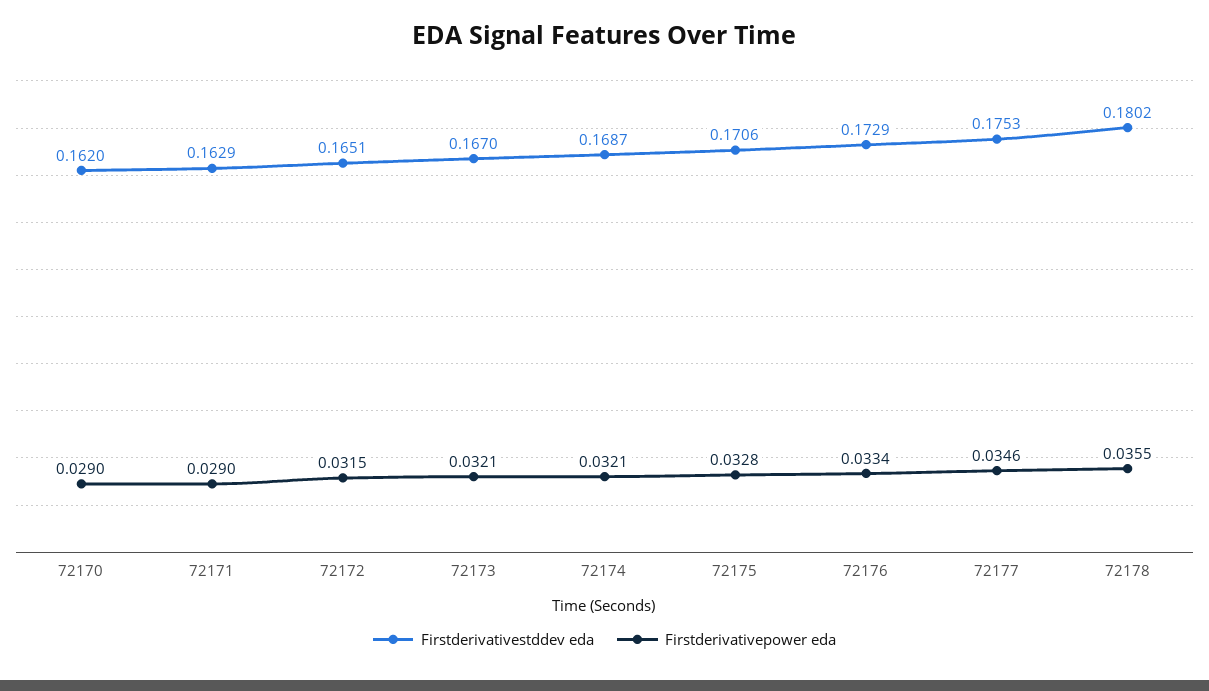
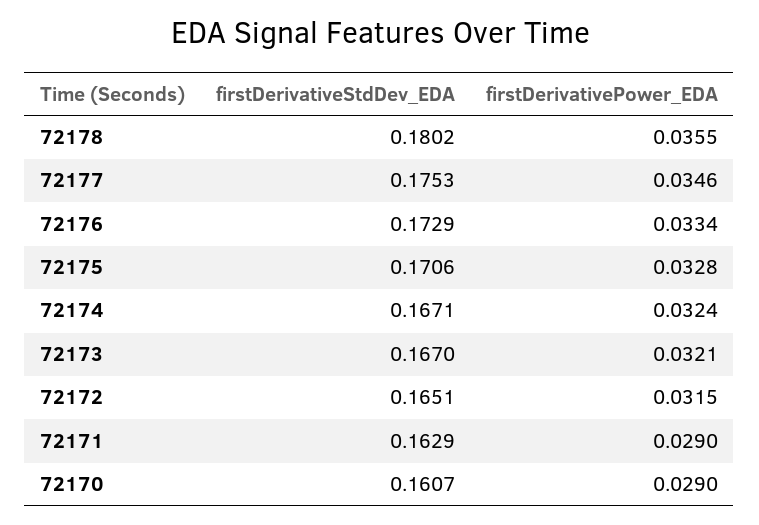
  {
    "Firstderivativestddev eda": {
-     "72170": 0.162,
+     "72170": 0.1607,
      "72171": 0.1629,
      "72172": 0.1651,
      "72173": 0.167,
-     "72174": 0.1687,
+     "72174": 0.1671,
      "72175": 0.1706,
      "72176": 0.1729,
      "72177": 0.1753,
      "72178": 0.1802
    },
    "Firstderivativepower eda": {
      "72170": 0.029,
      "72171": 0.029,
      "72172": 0.0315,
      "72173": 0.0321,
-     "72174": 0.0321,
+     "72174": 0.0324,
      "72175": 0.0328,
      "72176": 0.0334,
      "72177": 0.0346,
      "72178": 0.0355
    }
  }

